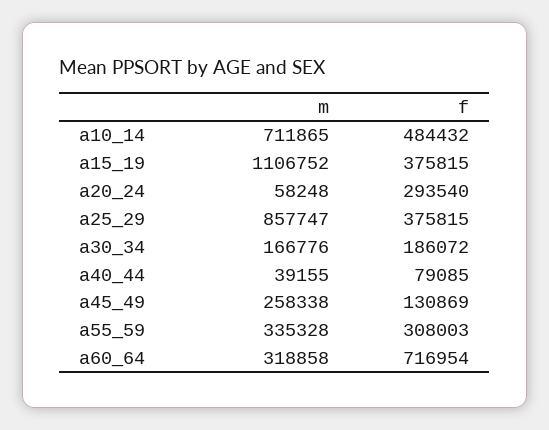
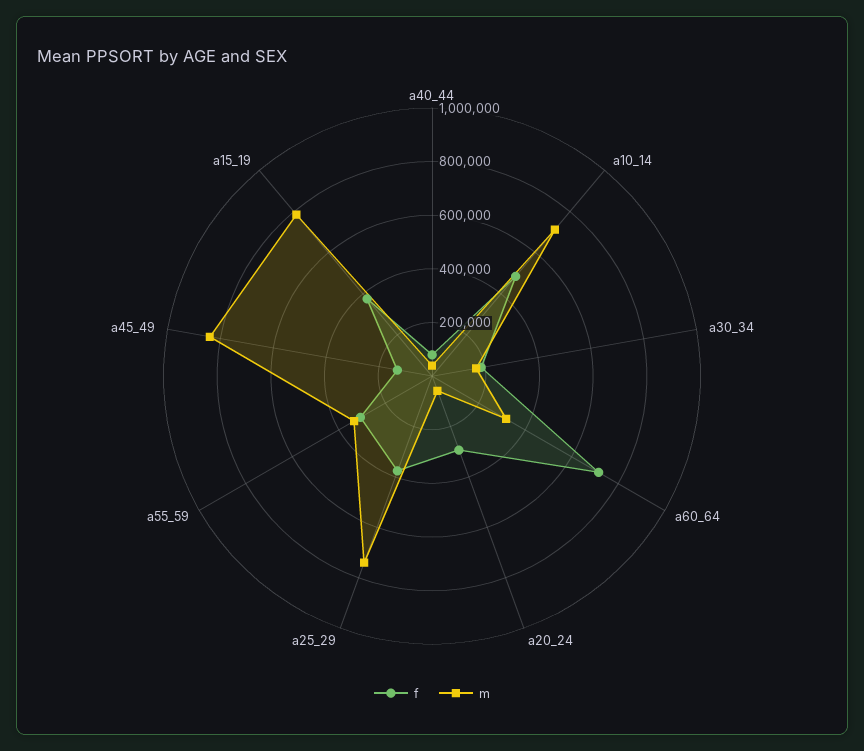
  {
    "m": {
      "a10_14": 711865,
-     "a15_19": 1106752,
+     "a15_19": 800000,
      "a20_24": 58248,
-     "a25_29": 857747,
+     "a25_29": 750000,
      "a30_34": 166776,
      "a40_44": 39155,
-     "a45_49": 258338,
+     "a45_49": 850000,
      "a55_59": 335328,
      "a60_64": 318858
    },
    "f": {
      "a10_14": 484432,
      "a15_19": 375815,
      "a20_24": 293540,
      "a25_29": 375815,
      "a30_34": 186072,
      "a40_44": 79085,
      "a45_49": 130869,
      "a55_59": 308003,
      "a60_64": 716954
    }
  }

